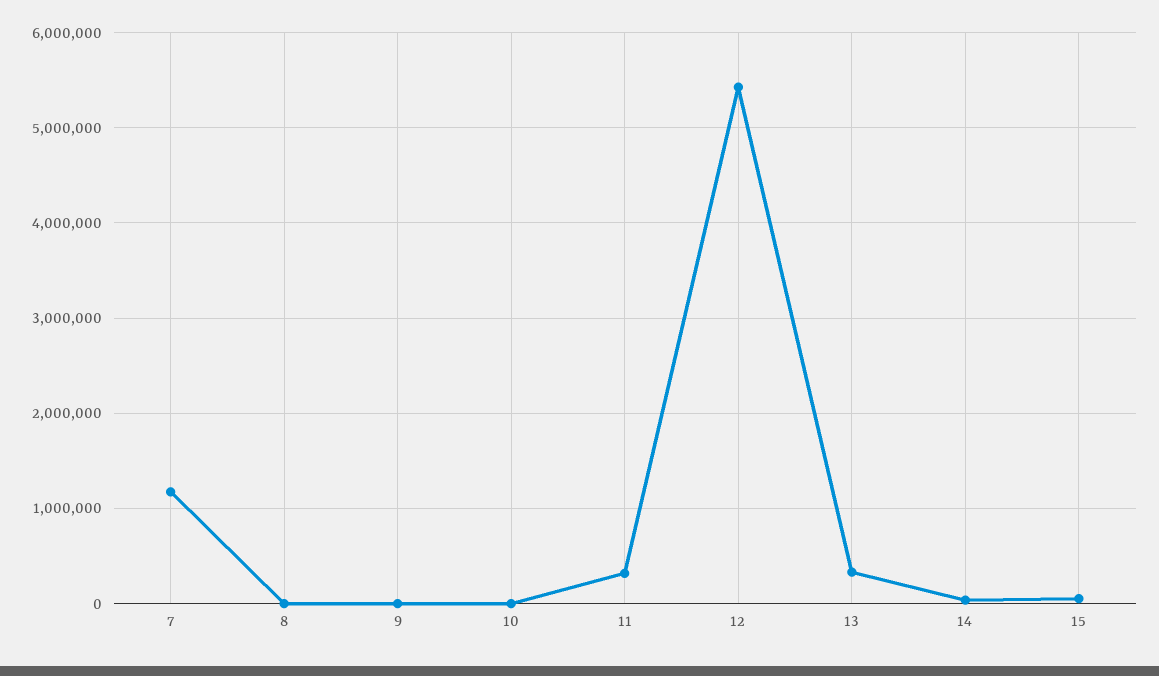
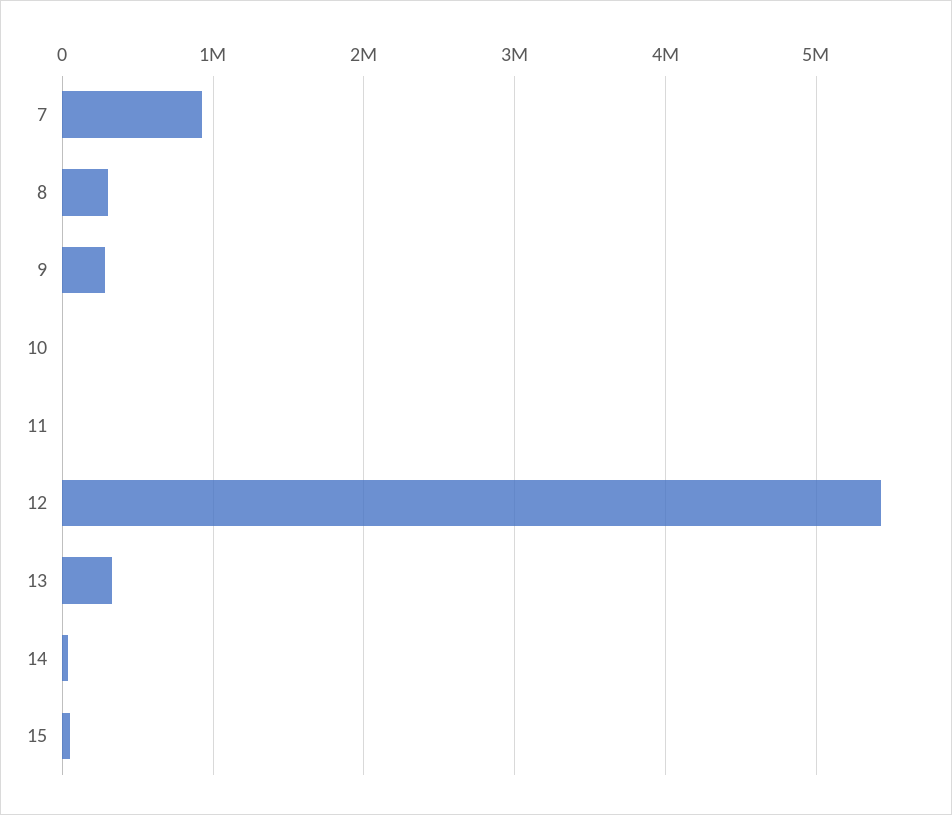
  {
-   "7": 1200000,
+   "7": 900000,
-   "8": 0,
+   "8": 300000,
-   "9": 0,
+   "9": 300000,
    "10": 0,
-   "11": 300000,
+   "11": 0,
    "12": 5400000,
    "13": 300000,
    "14": 0,
    "15": 100000
  }

